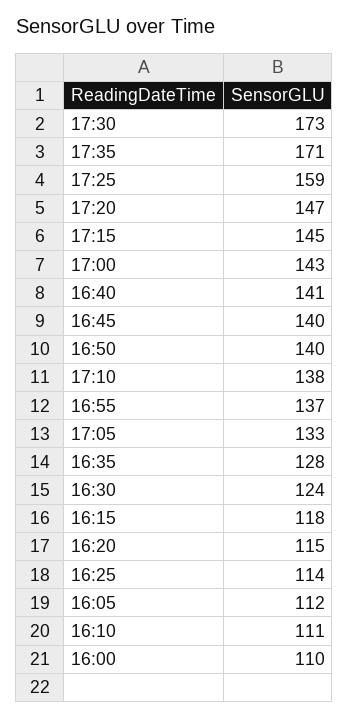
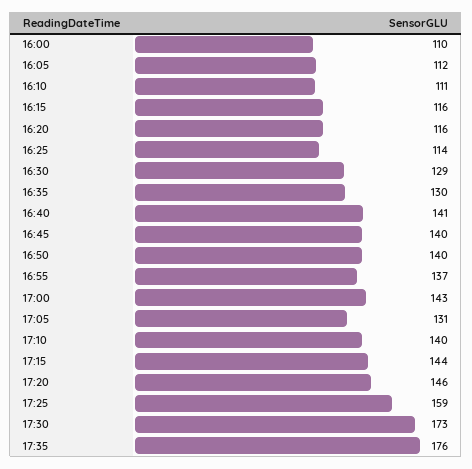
  {
    "17:30": 173,
-   "17:35": 171,
+   "17:35": 176,
    "17:25": 159,
-   "17:20": 147,
+   "17:20": 146,
-   "17:15": 145,
+   "17:15": 144,
    "17:00": 143,
    "16:40": 141,
    "16:45": 140,
    "16:50": 140,
-   "17:10": 138,
+   "17:10": 140,
    "16:55": 137,
-   "17:05": 133,
+   "17:05": 131,
-   "16:35": 128,
+   "16:35": 130,
-   "16:30": 124,
+   "16:30": 129,
-   "16:15": 118,
+   "16:15": 116,
-   "16:20": 115,
+   "16:20": 116,
    "16:25": 114,
    "16:05": 112,
    "16:10": 111,
    "16:00": 110
  }

